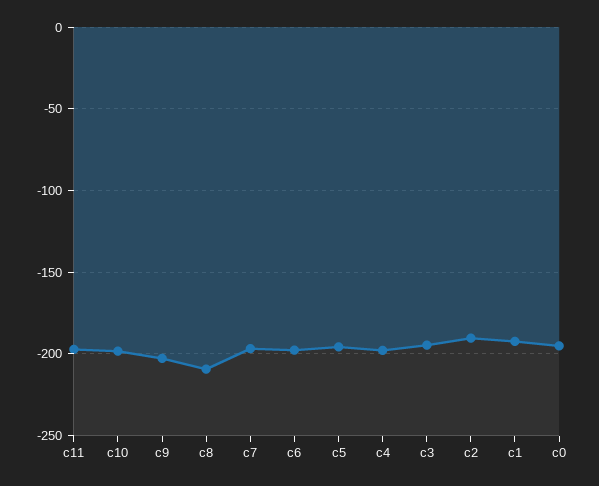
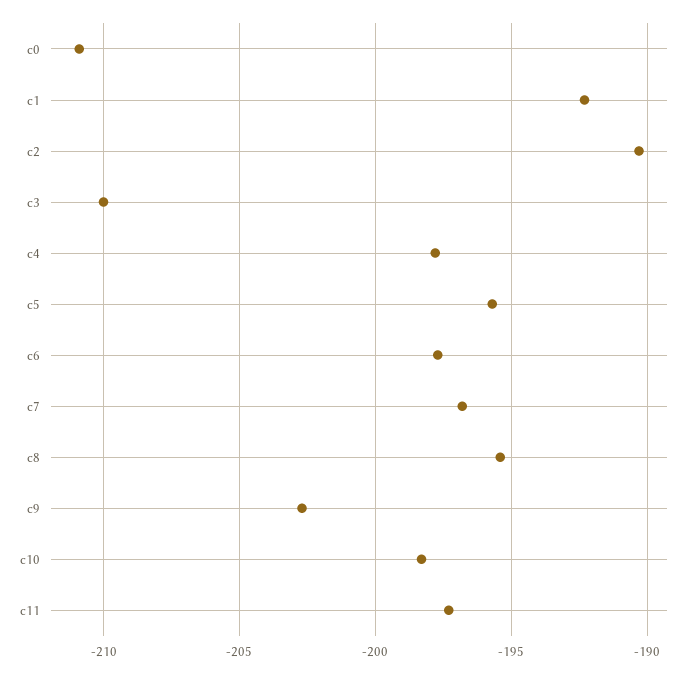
  {
    "c11": -197.5,
    "c10": -198.5,
    "c9": -202.5,
-   "c8": -210,
+   "c8": -195.5,
    "c7": -197,
    "c6": -197.5,
    "c5": -195.5,
    "c4": -198,
-   "c3": -195,
+   "c3": -210,
    "c2": -190.5,
    "c1": -192.5,
-   "c0": -195
+   "c0": -211
  }

